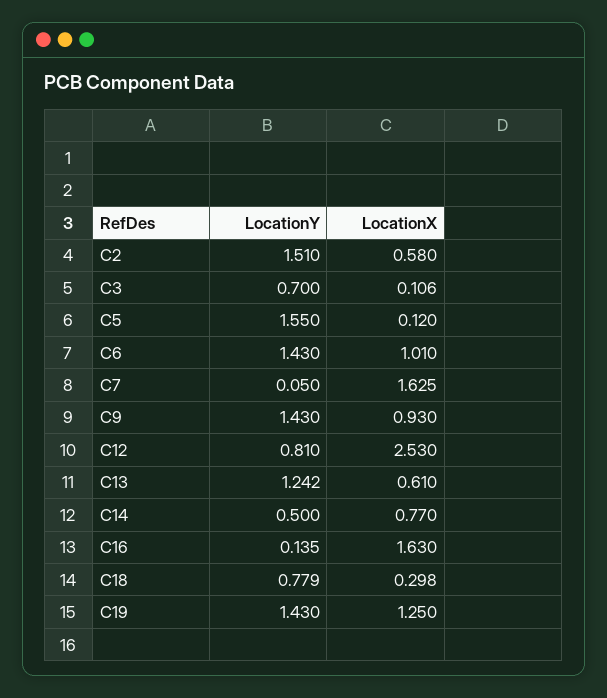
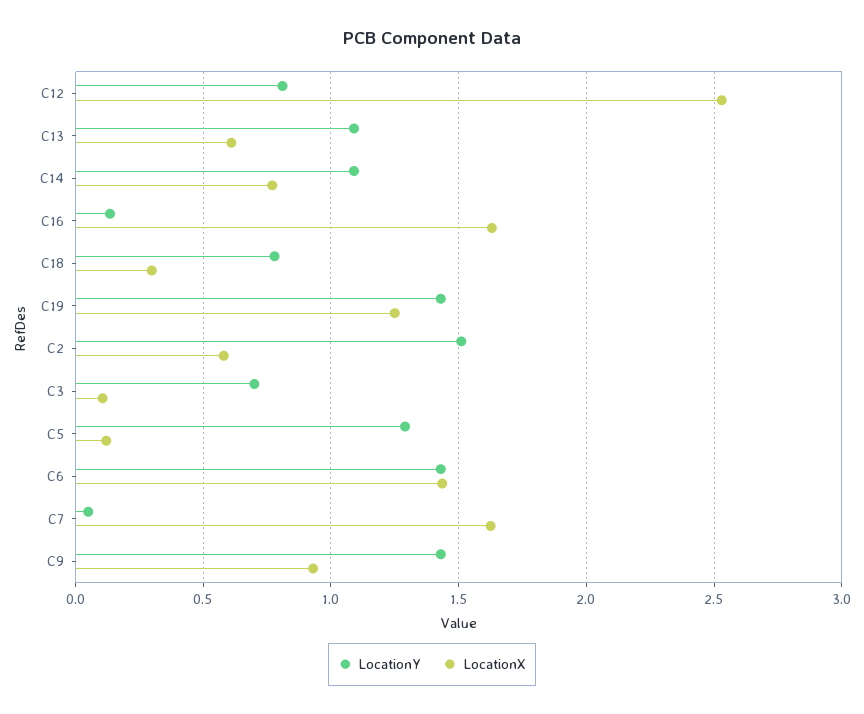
  {
    "LocationY": {
      "C2": 1.51,
      "C3": 0.7,
-     "C5": 1.55,
+     "C5": 1.3,
      "C6": 1.43,
      "C7": 0.05,
      "C9": 1.43,
      "C12": 0.81,
-     "C13": 1.242,
+     "C13": 1.1,
-     "C14": 0.5,
+     "C14": 1.1,
      "C16": 0.135,
      "C18": 0.779,
      "C19": 1.43
    },
    "LocationX": {
      "C2": 0.58,
      "C3": 0.106,
      "C5": 0.12,
-     "C6": 1.01,
+     "C6": 1.45,
      "C7": 1.625,
      "C9": 0.93,
      "C12": 2.53,
      "C13": 0.61,
      "C14": 0.77,
      "C16": 1.63,
      "C18": 0.298,
      "C19": 1.25
    }
  }

